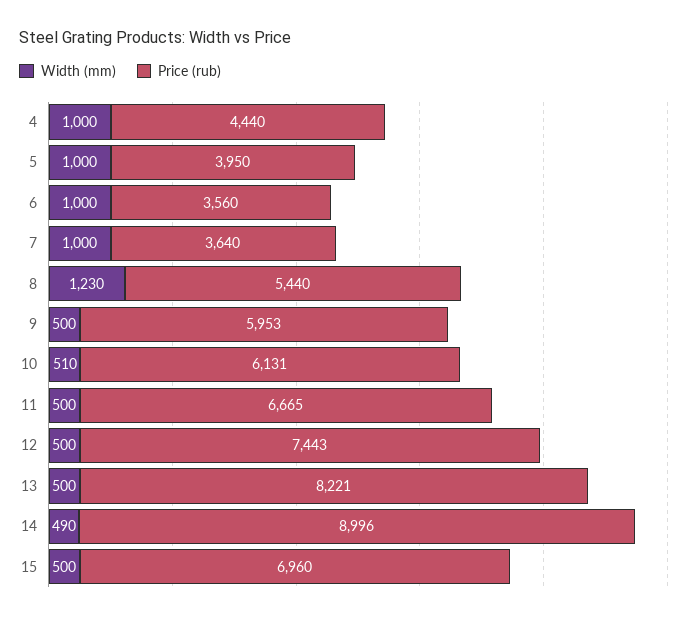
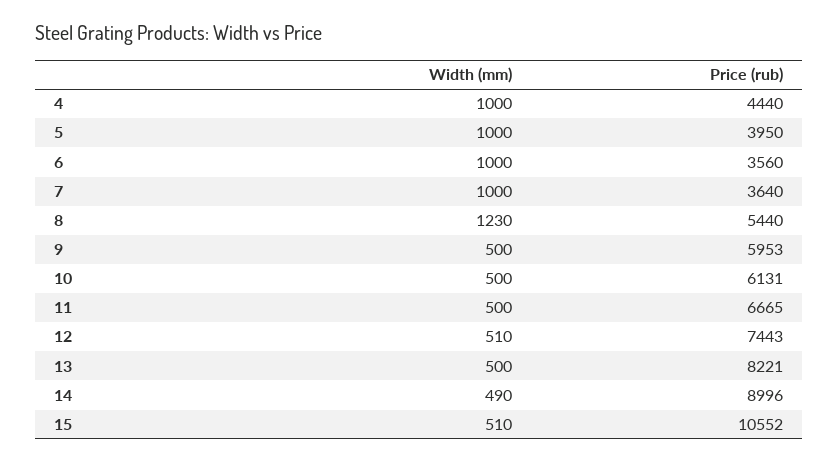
  {
    "Width (mm)": {
      "4": 1000,
      "5": 1000,
      "6": 1000,
      "7": 1000,
      "8": 1230,
      "9": 500,
-     "10": 510,
+     "10": 500,
      "11": 500,
-     "12": 500,
+     "12": 510,
      "13": 500,
      "14": 490,
-     "15": 500
+     "15": 510
    },
    "Price (rub)": {
      "4": 4440,
      "5": 3950,
      "6": 3560,
      "7": 3640,
      "8": 5440,
      "9": 5953,
      "10": 6131,
      "11": 6665,
      "12": 7443,
      "13": 8221,
      "14": 8996,
-     "15": 6960
+     "15": 10552
    }
  }

